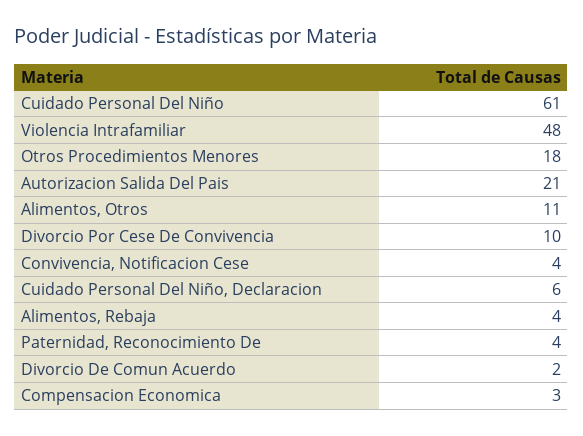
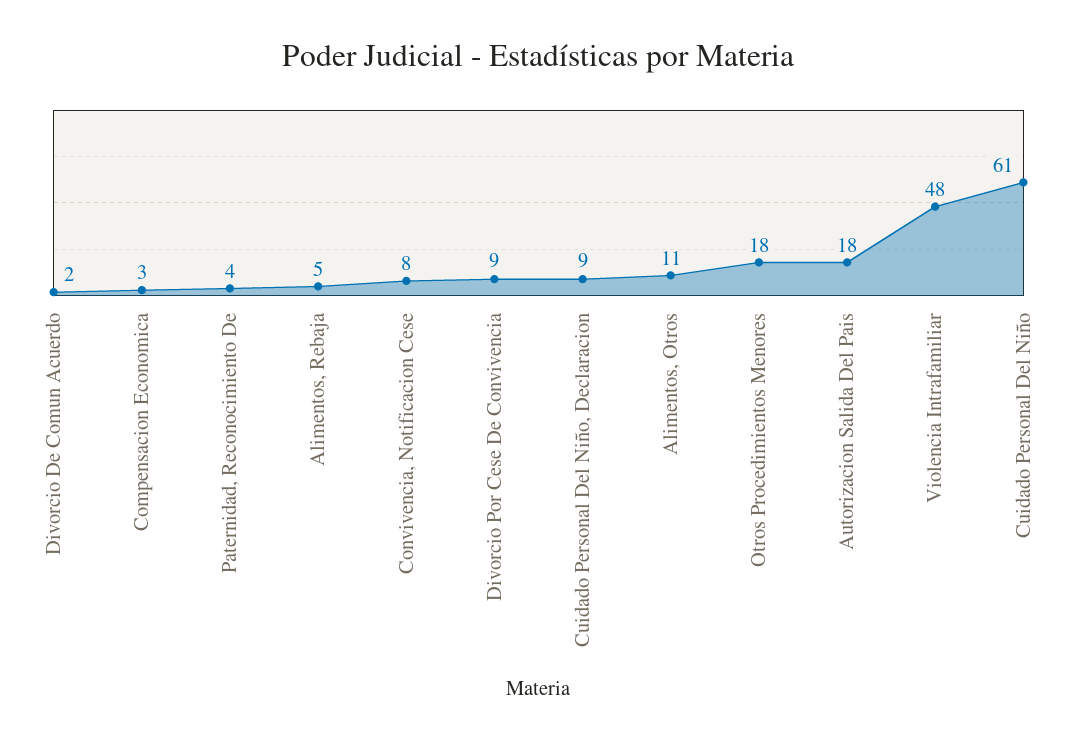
  {
    "Cuidado Personal Del Niño": 61,
    "Violencia Intrafamiliar": 48,
    "Otros Procedimientos Menores": 18,
-   "Autorizacion Salida Del Pais": 21,
+   "Autorizacion Salida Del Pais": 18,
    "Alimentos, Otros": 11,
-   "Divorcio Por Cese De Convivencia": 10,
+   "Divorcio Por Cese De Convivencia": 9,
-   "Convivencia, Notificacion Cese": 4,
+   "Convivencia, Notificacion Cese": 8,
-   "Cuidado Personal Del Niño, Declaracion": 6,
+   "Cuidado Personal Del Niño, Declaracion": 9,
-   "Alimentos, Rebaja": 4,
+   "Alimentos, Rebaja": 5,
    "Paternidad, Reconocimiento De": 4,
    "Divorcio De Comun Acuerdo": 2,
    "Compensacion Economica": 3
  }

